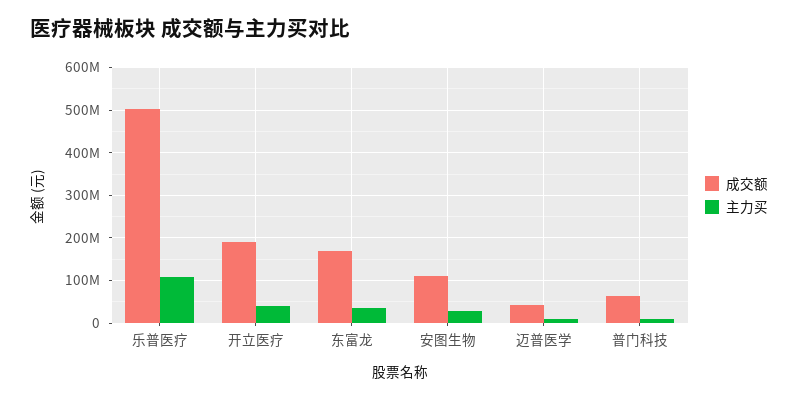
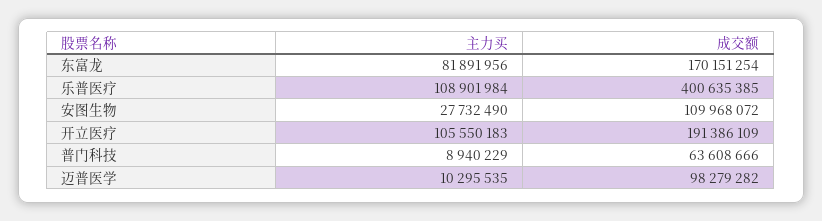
  {
    "成交额": {
-     "乐普医疗": 500000000,
+     "乐普医疗": 400635385,
      "开立医疗": 191386109,
      "东富龙": 170151254,
      "安图生物": 109968072,
-     "迈普医学": 40000000,
+     "迈普医学": 98279282,
      "普门科技": 63608666
    },
    "主力买": {
      "乐普医疗": 108901984,
-     "开立医疗": 40000000,
+     "开立医疗": 105550183,
-     "东富龙": 40000000,
+     "东富龙": 81891956,
      "安图生物": 27732490,
      "迈普医学": 10295535,
      "普门科技": 8940229
    }
  }

